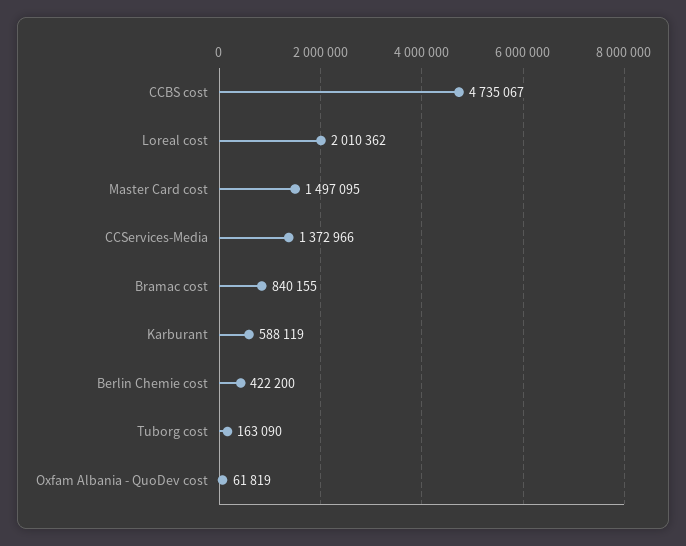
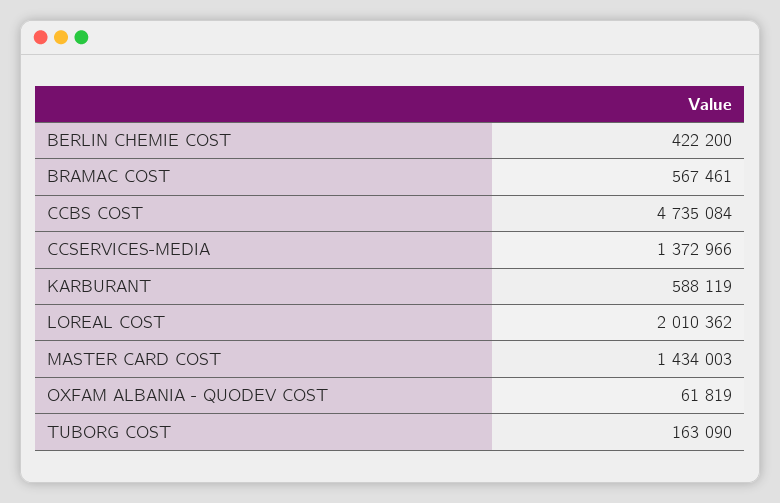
  {
-   "CCBS cost": 4735067,
+   "CCBS cost": 4735084,
    "Loreal cost": 2010362,
-   "Master Card cost": 1497095,
+   "Master Card cost": 1434003,
    "CCServices-Media": 1372966,
-   "Bramac cost": 840155,
+   "Bramac cost": 567461,
    "Karburant": 588119,
    "Berlin Chemie cost": 422200,
    "Tuborg cost": 163090,
    "Oxfam Albania - QuoDev cost": 61819
  }

